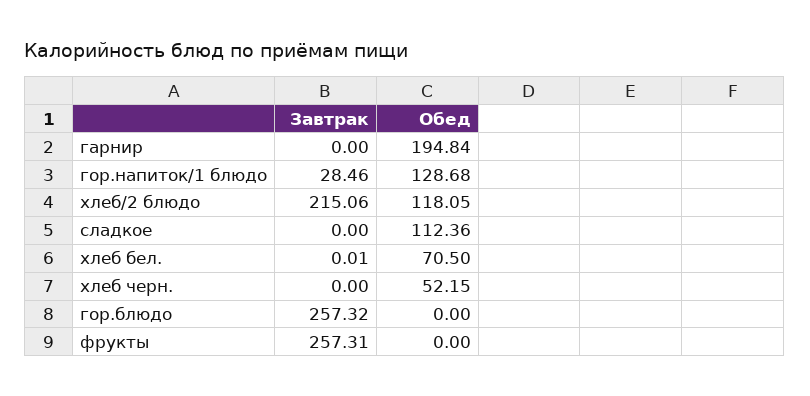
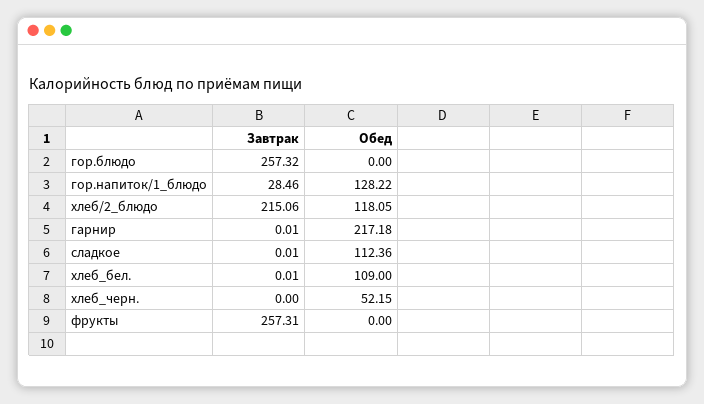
  {
    "Завтрак": {
-     "гарнир": 0,
+     "гарнир": 0.01,
      "гор.напиток/1 блюдо": 28.46,
      "хлеб/2 блюдо": 215.06,
-     "сладкое": 0,
+     "сладкое": 0.01,
      "хлеб бел.": 0.01,
      "хлеб черн.": 0,
      "гор.блюдо": 257.32,
      "фрукты": 257.31
    },
    "Обед": {
-     "гарнир": 194.84,
+     "гарнир": 217.18,
-     "гор.напиток/1 блюдо": 128.68,
+     "гор.напиток/1 блюдо": 128.22,
      "хлеб/2 блюдо": 118.05,
      "сладкое": 112.36,
-     "хлеб бел.": 70.5,
+     "хлеб бел.": 109,
      "хлеб черн.": 52.15,
      "гор.блюдо": 0,
      "фрукты": 0
    }
  }

